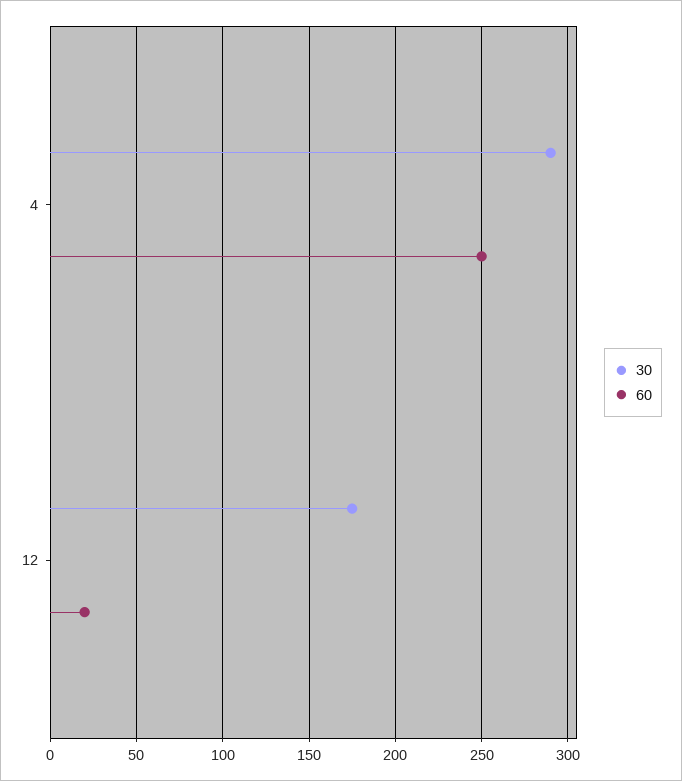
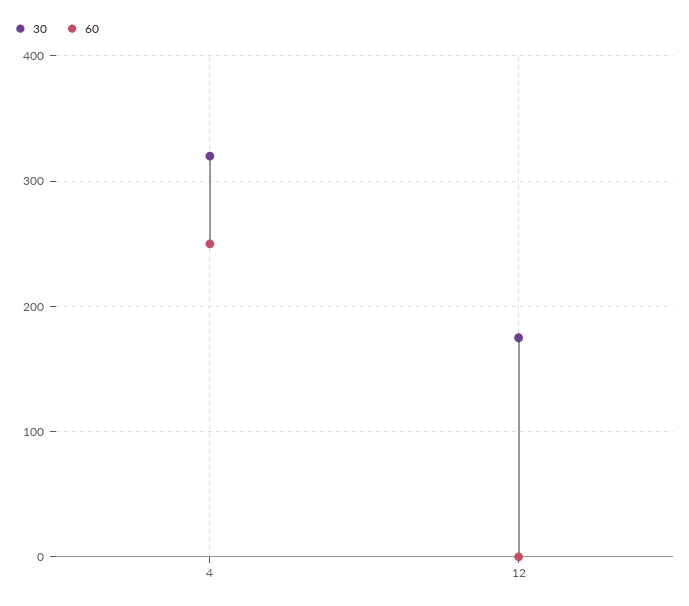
  {
    "30": {
-     "4": 290,
+     "4": 320,
      "12": 175
    },
    "60": {
      "4": 250,
-     "12": 20
+     "12": 0
    }
  }

